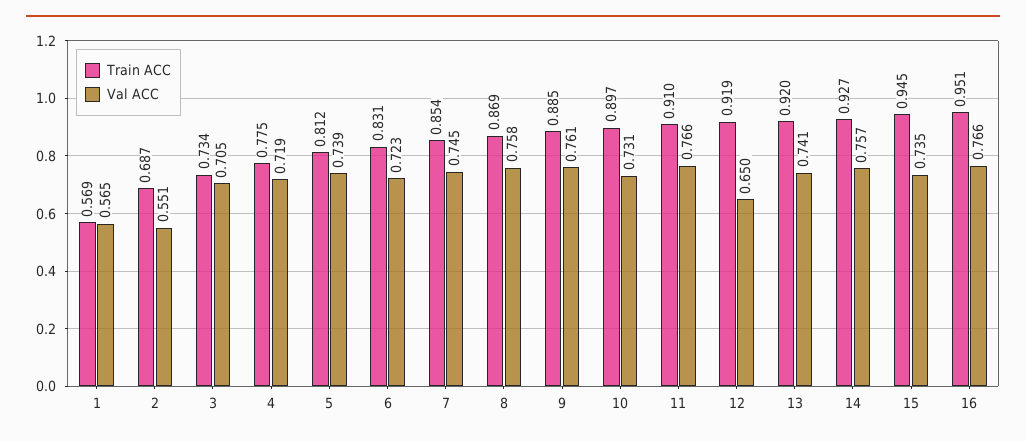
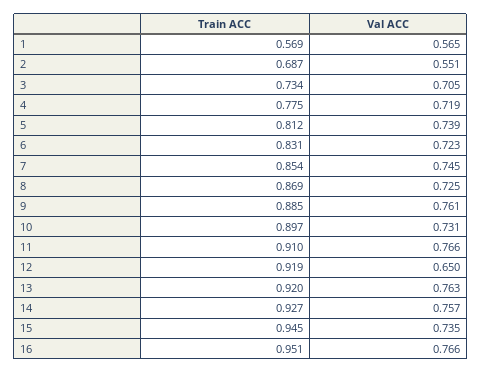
  {
    "Train ACC": {
      "1": 0.569,
      "2": 0.687,
      "3": 0.734,
      "4": 0.775,
      "5": 0.812,
      "6": 0.831,
      "7": 0.854,
      "8": 0.869,
      "9": 0.885,
      "10": 0.897,
      "11": 0.91,
      "12": 0.919,
      "13": 0.92,
      "14": 0.927,
      "15": 0.945,
      "16": 0.951
    },
    "Val ACC": {
      "1": 0.565,
      "2": 0.551,
      "3": 0.705,
      "4": 0.719,
      "5": 0.739,
      "6": 0.723,
      "7": 0.745,
-     "8": 0.758,
+     "8": 0.725,
      "9": 0.761,
      "10": 0.731,
      "11": 0.766,
      "12": 0.65,
-     "13": 0.741,
+     "13": 0.763,
      "14": 0.757,
      "15": 0.735,
      "16": 0.766
    }
  }

